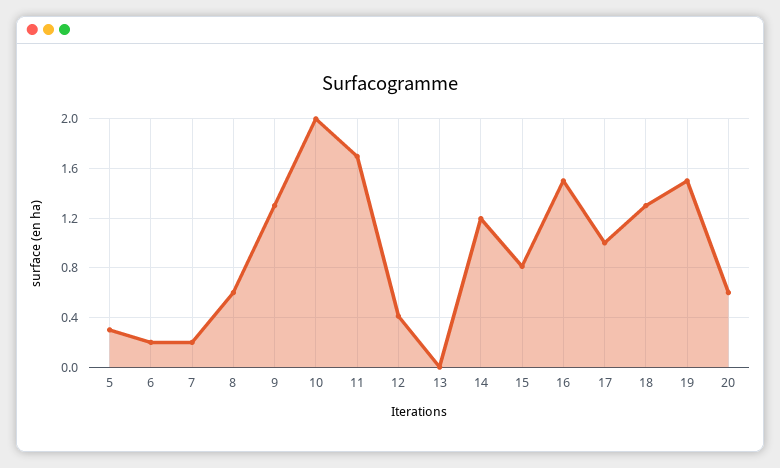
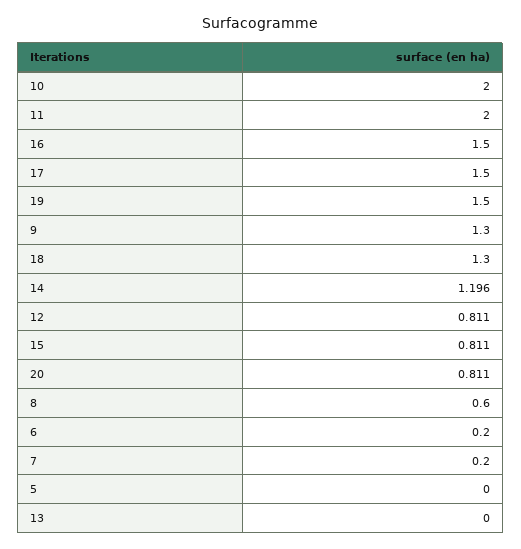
  {
-   "5": 0.3,
+   "5": 0,
    "6": 0.2,
    "7": 0.2,
    "8": 0.6,
    "9": 1.3,
    "10": 2,
-   "11": 1.7,
+   "11": 2,
-   "12": 0.4,
+   "12": 0.811,
    "13": 0,
    "14": 1.196,
    "15": 0.811,
    "16": 1.5,
-   "17": 1,
+   "17": 1.5,
    "18": 1.3,
    "19": 1.5,
-   "20": 0.6
+   "20": 0.811
  }

